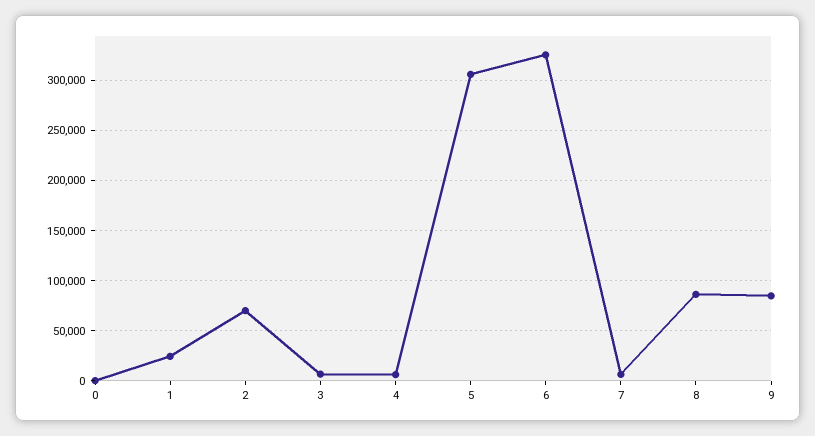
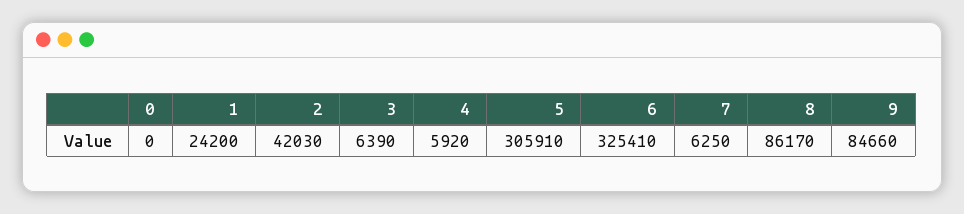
  {
    "0": 0,
    "1": 24200,
-   "2": 70000,
+   "2": 42030,
    "3": 6390,
    "4": 5920,
    "5": 305910,
    "6": 325410,
    "7": 6250,
    "8": 86170,
    "9": 84660
  }

